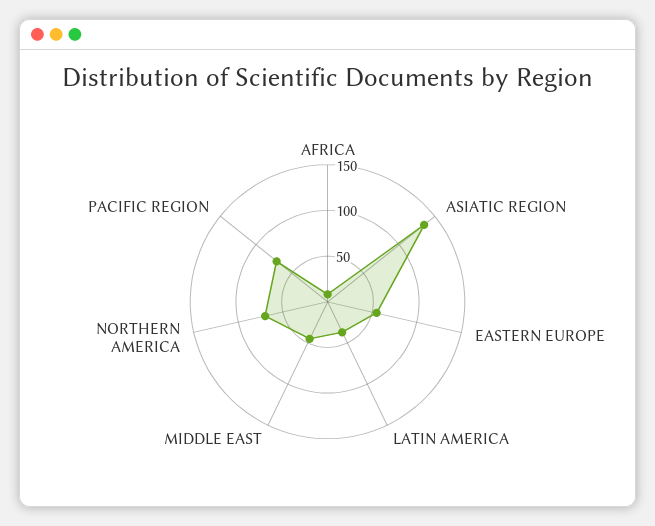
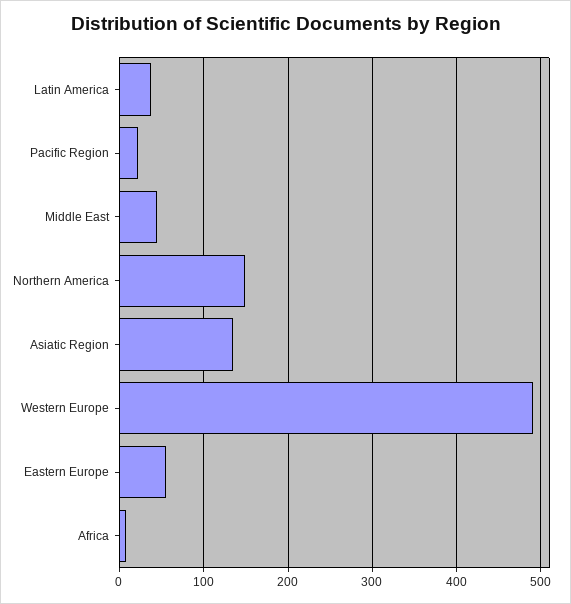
  {
    "AFRICA": 10,
    "ASIATIC REGION": 140,
    "EASTERN EUROPE": 60,
    "LATIN AMERICA": 40,
    "MIDDLE EAST": 50,
-   "NORTHERN AMERICA": 70,
+   "NORTHERN AMERICA": 150,
-   "PACIFIC REGION": 70
+   "PACIFIC REGION": 20,
+   "Western Europe": 490
  }

